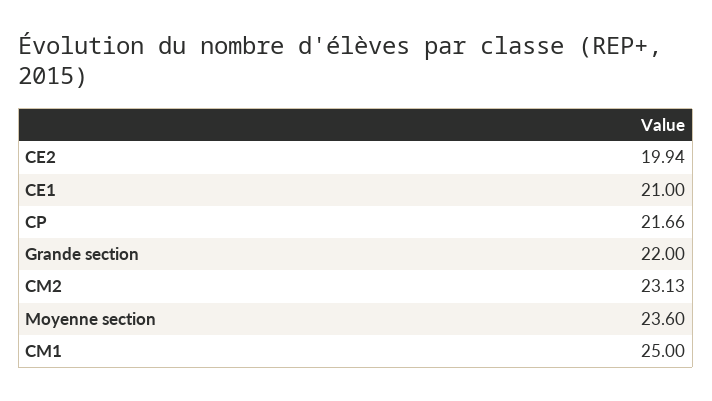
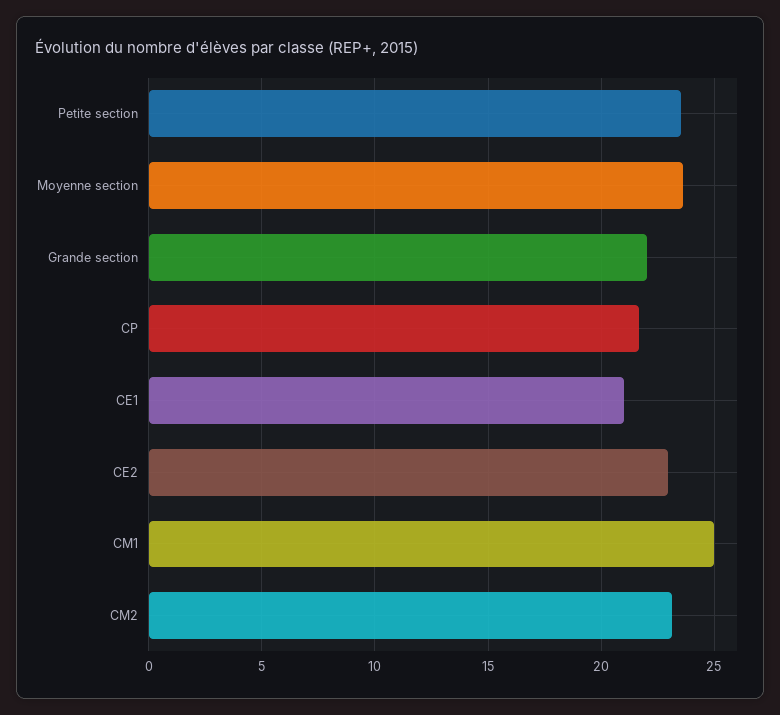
  {
-   "CE2": 19.94,
+   "CE2": 23,
    "CE1": 21,
    "CP": 21.66,
    "Grande section": 22,
    "CM2": 23.13,
    "Moyenne section": 23.6,
-   "CM1": 25
+   "CM1": 25,
+   "Petite section": 23.5
  }

